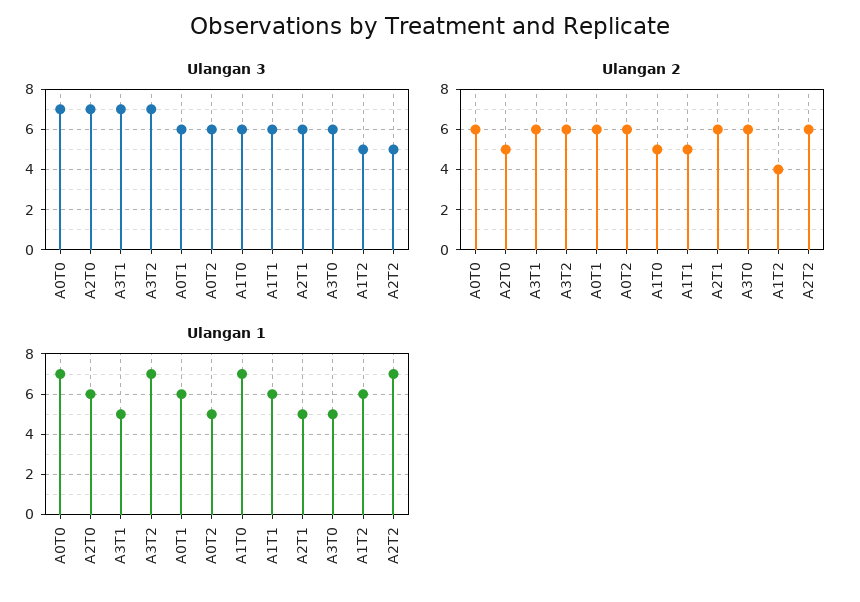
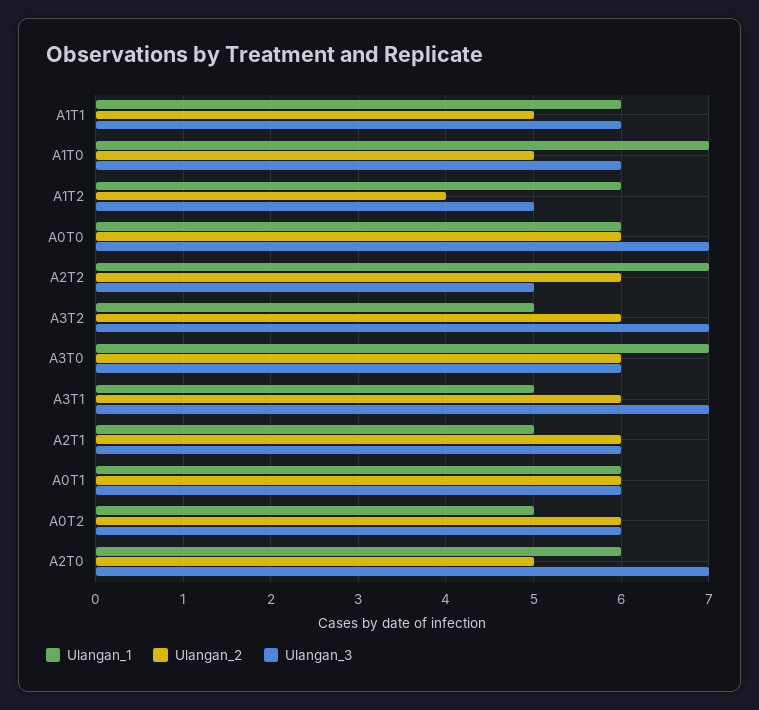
  {
    "Ulangan 3": {
      "A0T0": 7,
      "A2T0": 7,
      "A3T1": 7,
      "A3T2": 7,
      "A0T1": 6,
      "A0T2": 6,
      "A1T0": 6,
      "A1T1": 6,
      "A2T1": 6,
      "A3T0": 6,
      "A1T2": 5,
      "A2T2": 5
    },
    "Ulangan 2": {
      "A0T0": 6,
      "A2T0": 5,
      "A3T1": 6,
      "A3T2": 6,
      "A0T1": 6,
      "A0T2": 6,
      "A1T0": 5,
      "A1T1": 5,
      "A2T1": 6,
      "A3T0": 6,
      "A1T2": 4,
      "A2T2": 6
    },
    "Ulangan 1": {
-     "A0T0": 7,
+     "A0T0": 6,
      "A2T0": 6,
      "A3T1": 5,
-     "A3T2": 7,
+     "A3T2": 5,
      "A0T1": 6,
      "A0T2": 5,
      "A1T0": 7,
      "A1T1": 6,
      "A2T1": 5,
-     "A3T0": 5,
+     "A3T0": 7,
      "A1T2": 6,
      "A2T2": 7
    }
  }

